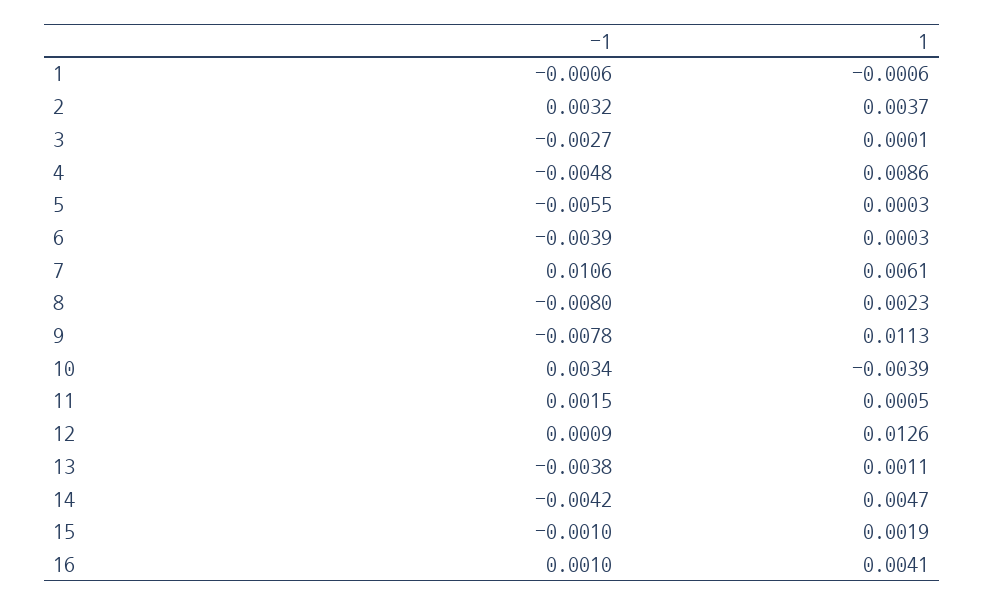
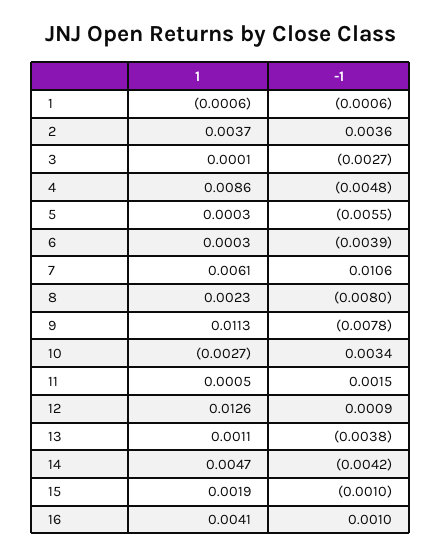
  {
    "-1": {
      "1": -0.0006,
-     "2": 0.0032,
+     "2": 0.0036,
      "3": -0.0027,
      "4": -0.0048,
      "5": -0.0055,
      "6": -0.0039,
      "7": 0.0106,
      "8": -0.008,
      "9": -0.0078,
      "10": 0.0034,
      "11": 0.0015,
      "12": 0.0009,
      "13": -0.0038,
      "14": -0.0042,
      "15": -0.001,
      "16": 0.001
    },
    "1": {
      "1": -0.0006,
      "2": 0.0037,
      "3": 0.0001,
      "4": 0.0086,
      "5": 0.0003,
      "6": 0.0003,
      "7": 0.0061,
      "8": 0.0023,
      "9": 0.0113,
-     "10": -0.0039,
+     "10": -0.0027,
      "11": 0.0005,
      "12": 0.0126,
      "13": 0.0011,
      "14": 0.0047,
      "15": 0.0019,
      "16": 0.0041
    }
  }

